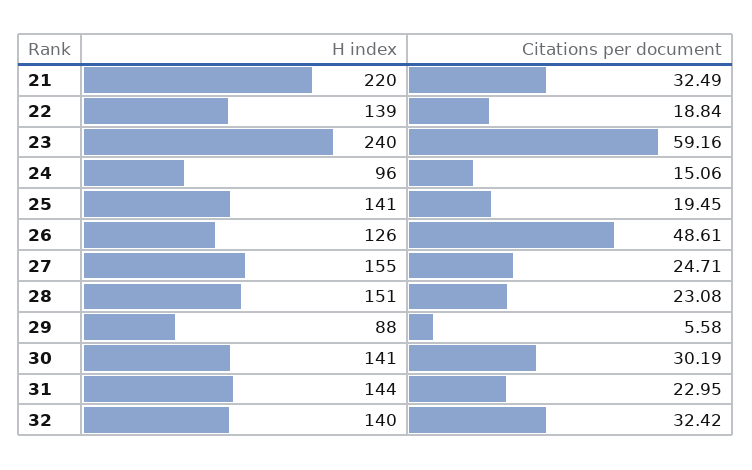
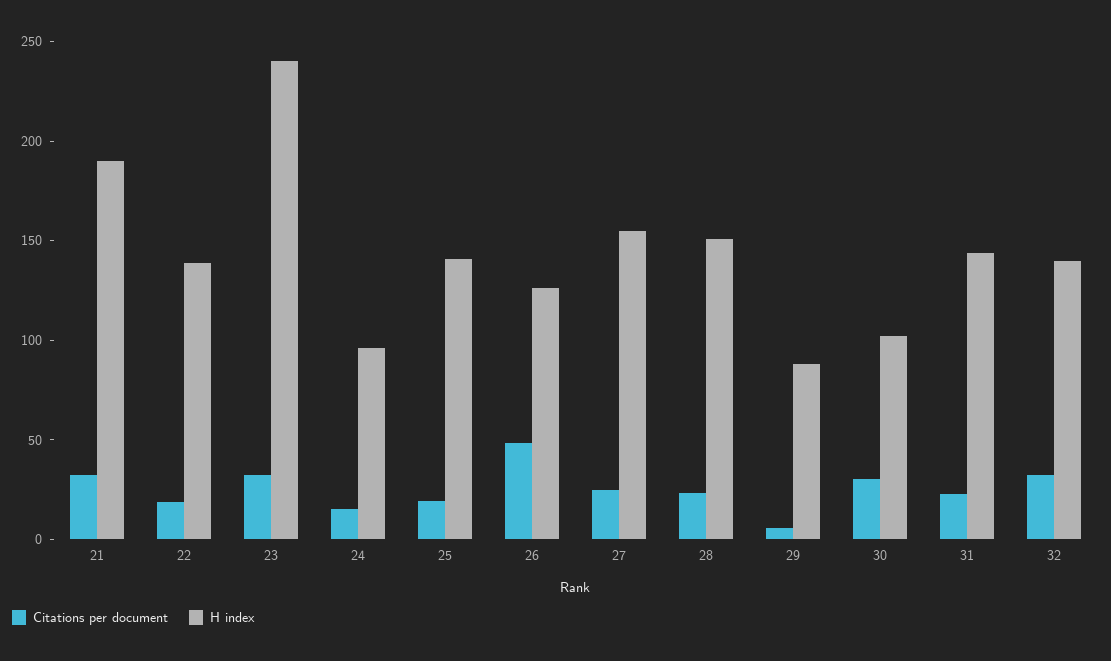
  {
    "H index": {
-     "21": 220,
+     "21": 190,
      "22": 139,
      "23": 240,
      "24": 96,
      "25": 141,
      "26": 126,
      "27": 155,
      "28": 151,
      "29": 88,
-     "30": 141,
+     "30": 100,
      "31": 144,
      "32": 140
    },
    "Citations per document": {
      "21": 32.49,
      "22": 18.84,
-     "23": 59.16,
+     "23": 30,
      "24": 15.06,
      "25": 19.45,
      "26": 48.61,
      "27": 24.71,
      "28": 23.08,
      "29": 5.58,
      "30": 30.19,
      "31": 22.95,
      "32": 32.42
    }
  }

